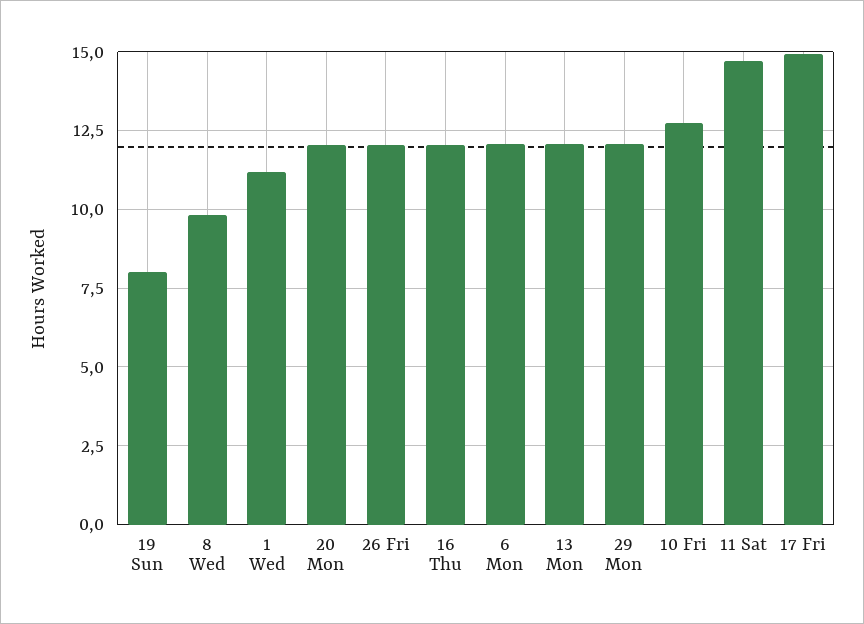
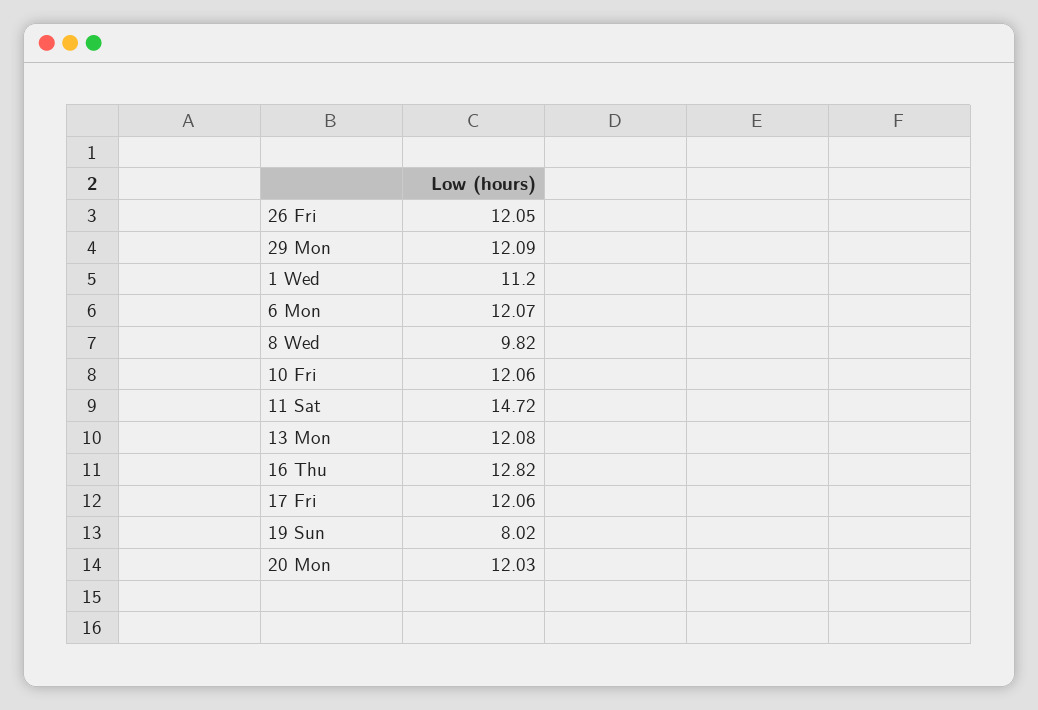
  {
    "19 Sun": 8.02,
    "8 Wed": 9.82,
    "1 Wed": 11.2,
    "20 Mon": 12.03,
    "26 Fri": 12.05,
-   "16 Thu": 12,
+   "16 Thu": 12.82,
    "6 Mon": 12.07,
    "13 Mon": 12.08,
    "29 Mon": 12.09,
-   "10 Fri": 12.75,
+   "10 Fri": 12.06,
    "11 Sat": 14.72,
-   "17 Fri": 15
+   "17 Fri": 12.06
  }

